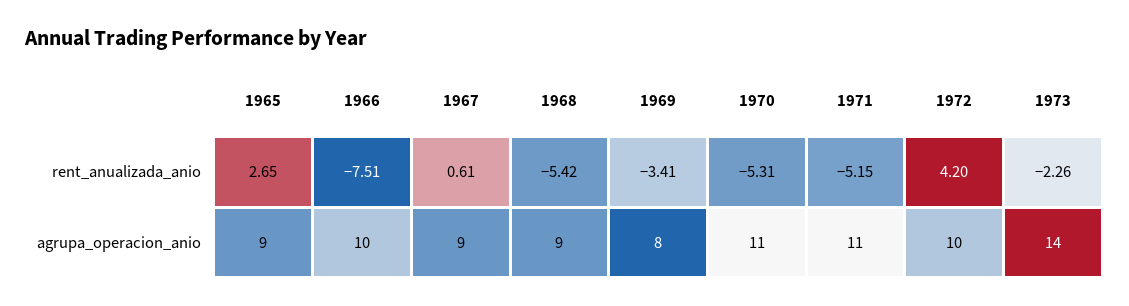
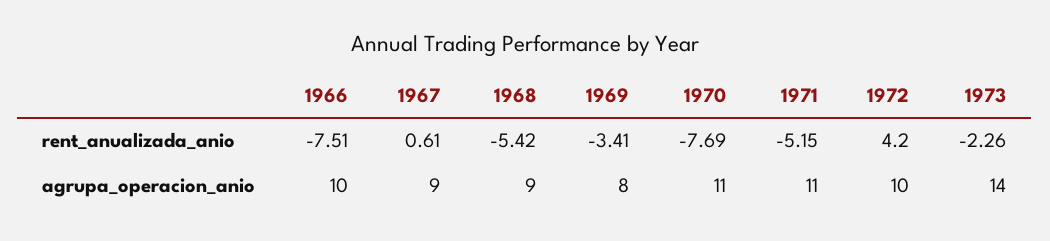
  {
-   "1965": {
-     "rent_anualizada_anio": 2.65,
-     "agrupa_operacion_anio": 9
-   },
    "1966": {
      "rent_anualizada_anio": -7.51,
      "agrupa_operacion_anio": 10
    },
    "1967": {
      "rent_anualizada_anio": 0.61,
      "agrupa_operacion_anio": 9
    },
    "1968": {
      "rent_anualizada_anio": -5.42,
      "agrupa_operacion_anio": 9
    },
    "1969": {
      "rent_anualizada_anio": -3.41,
      "agrupa_operacion_anio": 8
    },
    "1970": {
-     "rent_anualizada_anio": -5.31,
+     "rent_anualizada_anio": -7.69,
      "agrupa_operacion_anio": 11
    },
    "1971": {
      "rent_anualizada_anio": -5.15,
      "agrupa_operacion_anio": 11
    },
    "1972": {
      "rent_anualizada_anio": 4.2,
      "agrupa_operacion_anio": 10
    },
    "1973": {
      "rent_anualizada_anio": -2.26,
      "agrupa_operacion_anio": 14
    }
  }

